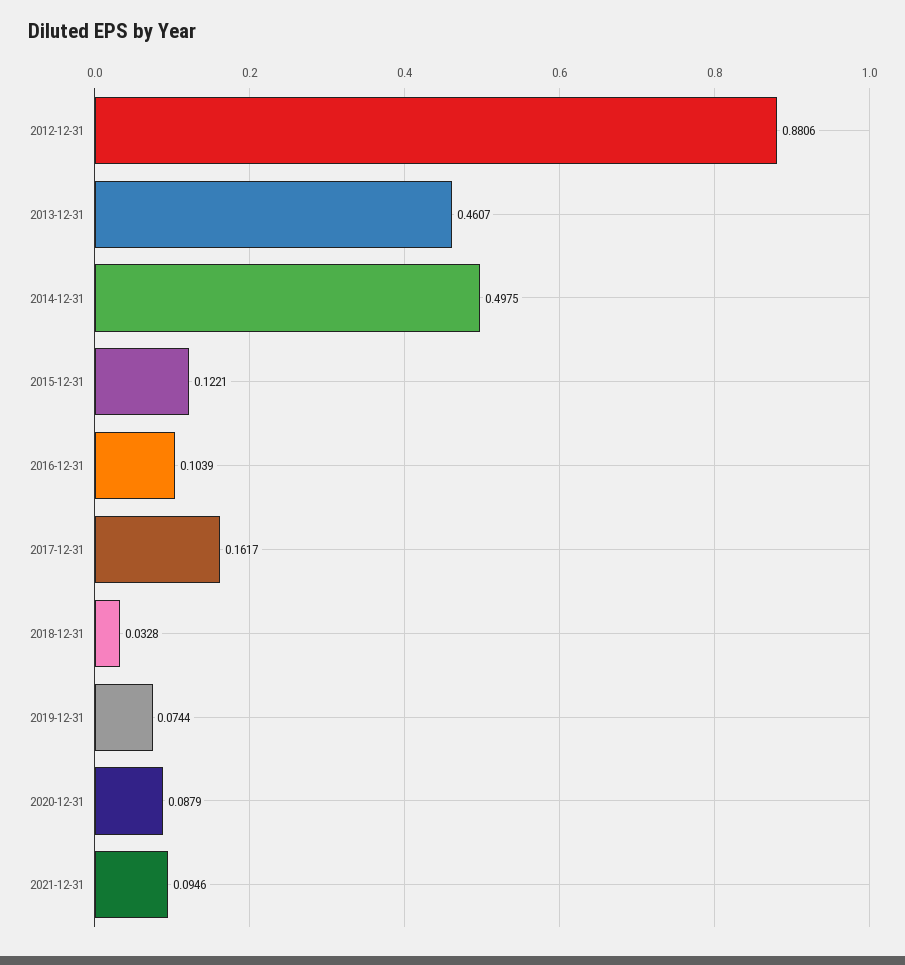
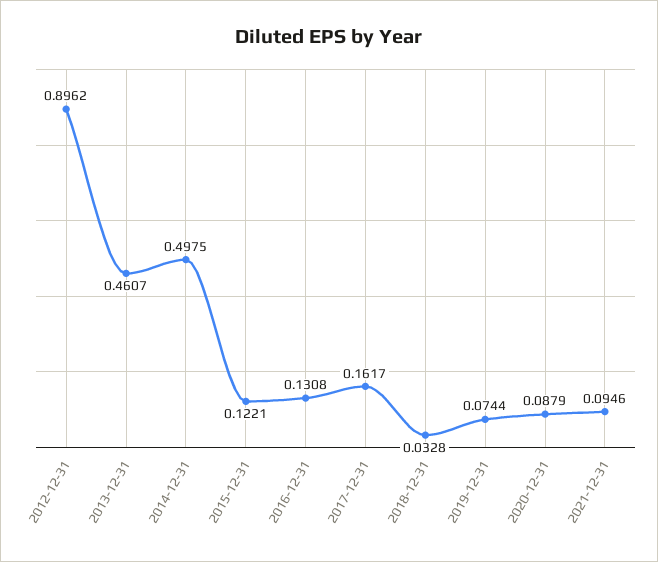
  {
-   "2012-12-31": 0.8806,
+   "2012-12-31": 0.8962,
    "2013-12-31": 0.4607,
    "2014-12-31": 0.4975,
    "2015-12-31": 0.1221,
-   "2016-12-31": 0.1039,
+   "2016-12-31": 0.1308,
    "2017-12-31": 0.1617,
    "2018-12-31": 0.0328,
    "2019-12-31": 0.0744,
    "2020-12-31": 0.0879,
    "2021-12-31": 0.0946
  }

